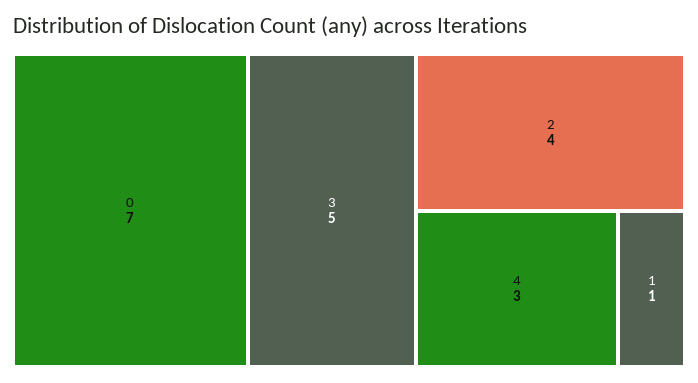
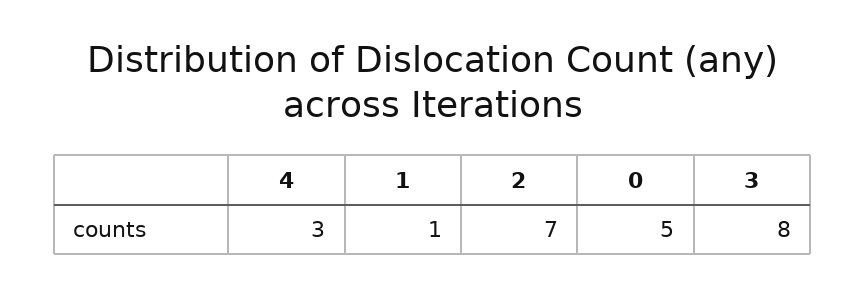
  {
-   "0": 7,
+   "0": 5,
-   "3": 5,
+   "3": 8,
-   "2": 4,
+   "2": 7,
    "4": 3,
    "1": 1
  }

